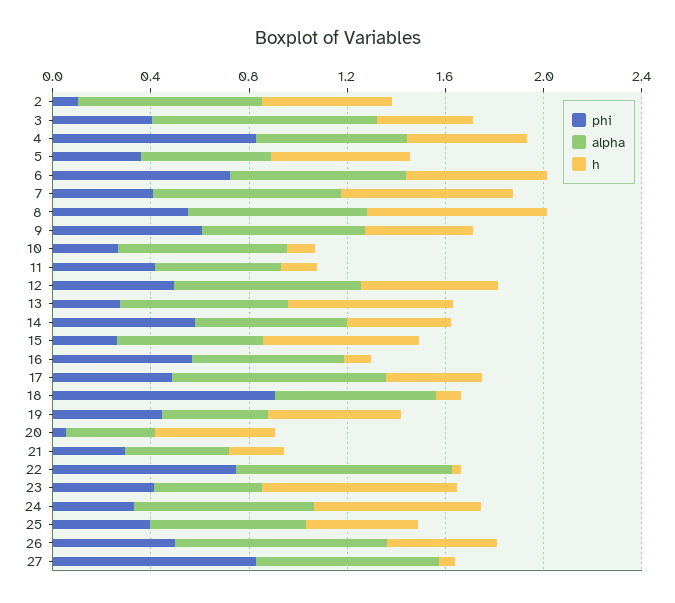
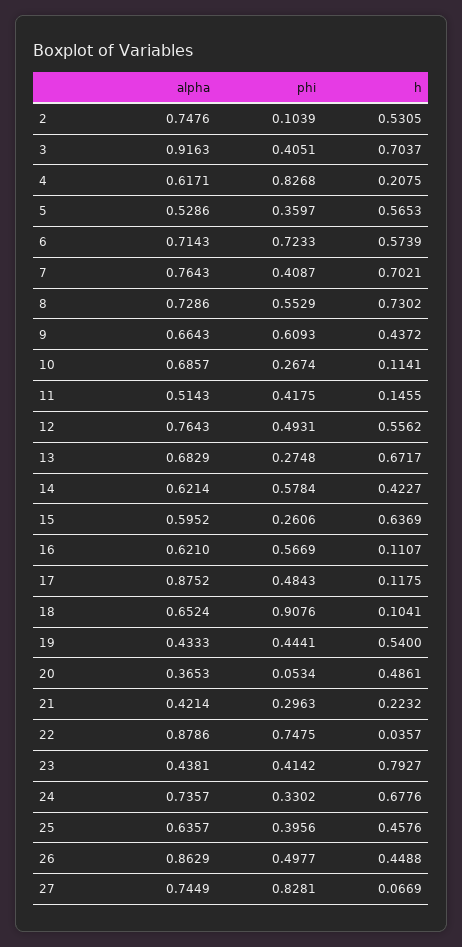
  {
    "phi": {
      "2": 0.1039,
      "3": 0.4051,
      "4": 0.8268,
      "5": 0.3597,
      "6": 0.7233,
      "7": 0.4087,
      "8": 0.5529,
      "9": 0.6093,
      "10": 0.2674,
      "11": 0.4175,
      "12": 0.4931,
      "13": 0.2748,
      "14": 0.5784,
      "15": 0.2606,
      "16": 0.5669,
      "17": 0.4843,
      "18": 0.9076,
      "19": 0.4441,
      "20": 0.0534,
      "21": 0.2963,
      "22": 0.7475,
      "23": 0.4142,
      "24": 0.3302,
      "25": 0.3956,
      "26": 0.4977,
      "27": 0.8281
    },
    "alpha": {
      "2": 0.7476,
      "3": 0.9163,
      "4": 0.6171,
      "5": 0.5286,
      "6": 0.7143,
      "7": 0.7643,
      "8": 0.7286,
      "9": 0.6643,
      "10": 0.6857,
      "11": 0.5143,
      "12": 0.7643,
      "13": 0.6829,
      "14": 0.6214,
      "15": 0.5952,
      "16": 0.621,
      "17": 0.8752,
      "18": 0.6524,
      "19": 0.4333,
      "20": 0.3653,
      "21": 0.4214,
      "22": 0.8786,
      "23": 0.4381,
      "24": 0.7357,
      "25": 0.6357,
      "26": 0.8629,
      "27": 0.7449
    },
    "h": {
      "2": 0.5305,
-     "3": 0.4,
+     "3": 0.7037,
-     "4": 0.5,
+     "4": 0.2075,
      "5": 0.5653,
      "6": 0.5739,
      "7": 0.7021,
      "8": 0.7302,
      "9": 0.4372,
      "10": 0.1141,
      "11": 0.1455,
      "12": 0.5562,
      "13": 0.6717,
      "14": 0.4227,
      "15": 0.6369,
      "16": 0.1107,
-     "17": 0.4,
+     "17": 0.1175,
      "18": 0.1041,
      "19": 0.54,
      "20": 0.4861,
      "21": 0.2232,
      "22": 0.0357,
      "23": 0.7927,
      "24": 0.6776,
      "25": 0.4576,
      "26": 0.4488,
      "27": 0.0669
    }
  }

